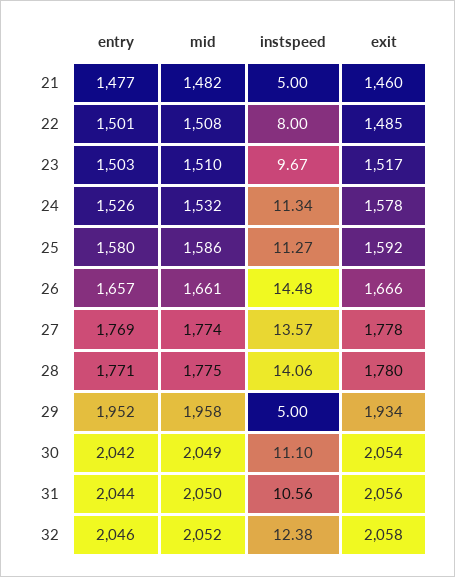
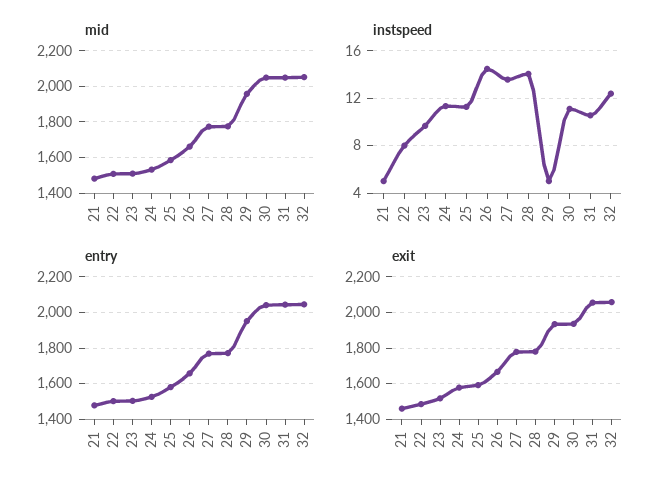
  {
    "entry": {
      "21": 1477,
      "22": 1501,
      "23": 1503,
      "24": 1526,
      "25": 1580,
      "26": 1657,
      "27": 1769,
      "28": 1771,
      "29": 1952,
      "30": 2042,
      "31": 2044,
      "32": 2046
    },
    "mid": {
      "21": 1482,
      "22": 1508,
      "23": 1510,
      "24": 1532,
      "25": 1586,
      "26": 1661,
      "27": 1774,
      "28": 1775,
      "29": 1958,
      "30": 2049,
      "31": 2050,
      "32": 2052
    },
    "instspeed": {
      "21": 5,
      "22": 8,
      "23": 9.67,
      "24": 11.34,
      "25": 11.27,
      "26": 14.48,
      "27": 13.57,
      "28": 14.06,
      "29": 5,
      "30": 11.1,
      "31": 10.56,
      "32": 12.38
    },
    "exit": {
      "21": 1460,
      "22": 1485,
      "23": 1517,
      "24": 1578,
      "25": 1592,
      "26": 1666,
      "27": 1778,
      "28": 1780,
      "29": 1934,
-     "30": 2054,
+     "30": 1950,
      "31": 2056,
      "32": 2058
    }
  }

